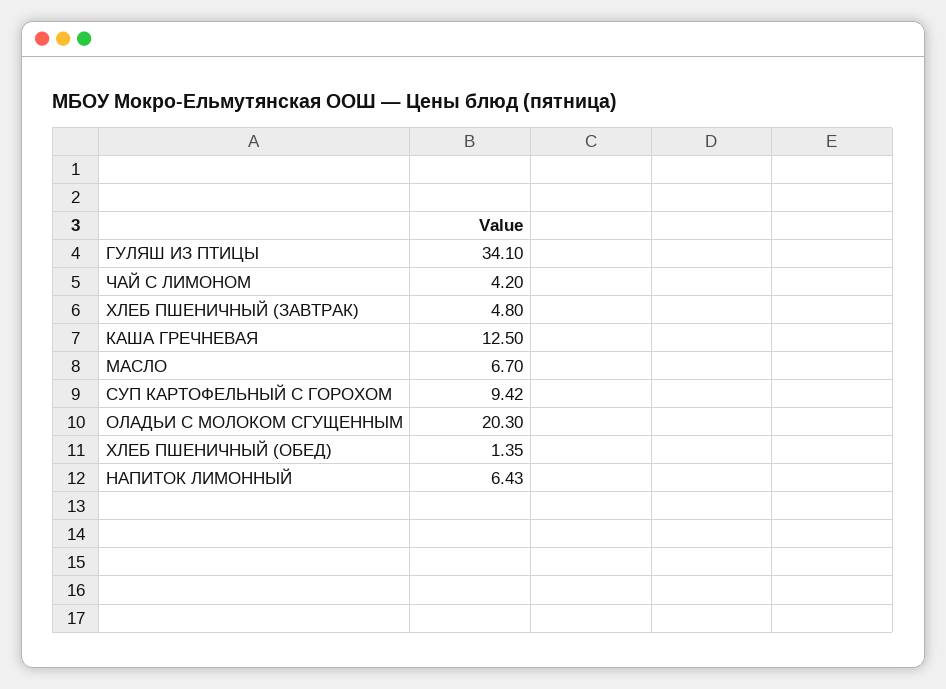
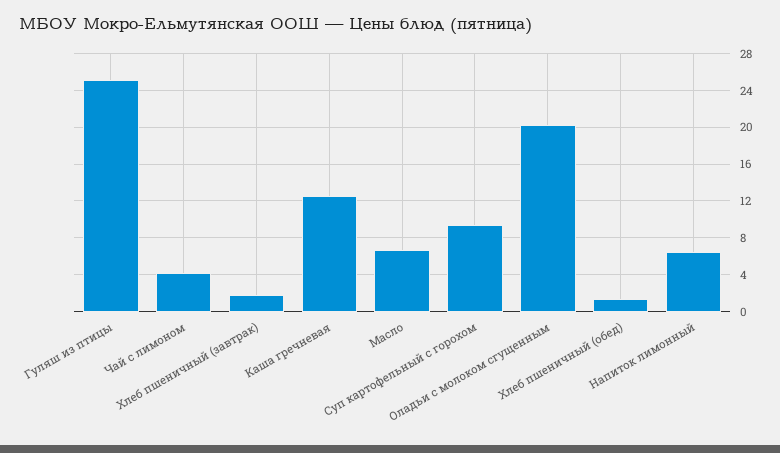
  {
-   "ГУЛЯШ ИЗ ПТИЦЫ": 34.1,
+   "ГУЛЯШ ИЗ ПТИЦЫ": 25,
    "ЧАЙ С ЛИМОНОМ": 4.2,
-   "ХЛЕБ ПШЕНИЧНЫЙ (ЗАВТРАК)": 4.8,
+   "ХЛЕБ ПШЕНИЧНЫЙ (ЗАВТРАК)": 2,
    "КАША ГРЕЧНЕВАЯ": 12.5,
    "МАСЛО": 6.7,
    "СУП КАРТОФЕЛЬНЫЙ С ГОРОХОМ": 9.42,
    "ОЛАДЬИ С МОЛОКОМ СГУЩЕННЫМ": 20.3,
    "ХЛЕБ ПШЕНИЧНЫЙ (ОБЕД)": 1.35,
    "НАПИТОК ЛИМОННЫЙ": 6.43
  }

